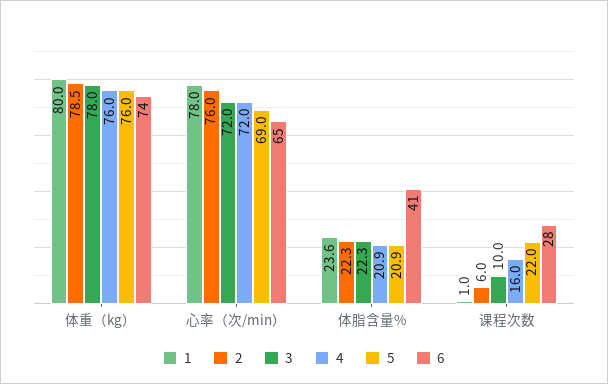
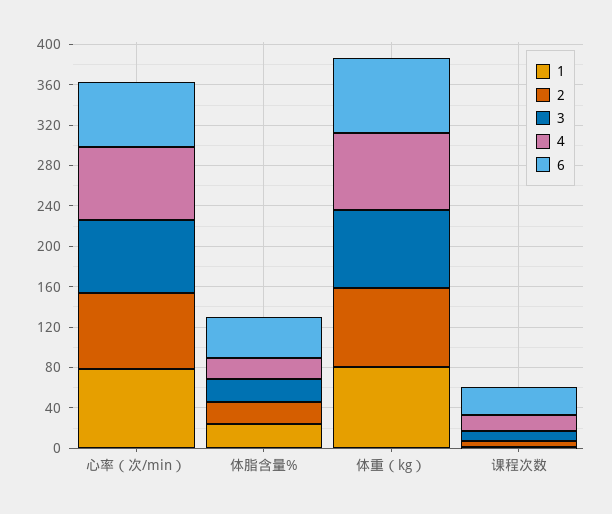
  {
    "1": {
      "体重（kg）": 80,
      "心率（次/min）": 78,
      "体脂含量%": 23.6,
      "课程次数": 1
    },
    "2": {
      "体重（kg）": 78.5,
      "心率（次/min）": 76,
      "体脂含量%": 22.3,
      "课程次数": 6
    },
    "3": {
      "体重（kg）": 78,
      "心率（次/min）": 72,
      "体脂含量%": 22.3,
      "课程次数": 10
    },
    "4": {
      "体重（kg）": 76,
      "心率（次/min）": 72,
      "体脂含量%": 20.9,
      "课程次数": 16
    },
-   "5": {
-     "体重（kg）": 76,
-     "心率（次/min）": 69,
-     "体脂含量%": 20.9,
-     "课程次数": 22
-   },
    "6": {
      "体重（kg）": 74,
      "心率（次/min）": 65,
      "体脂含量%": 41,
      "课程次数": 28
    }
  }

